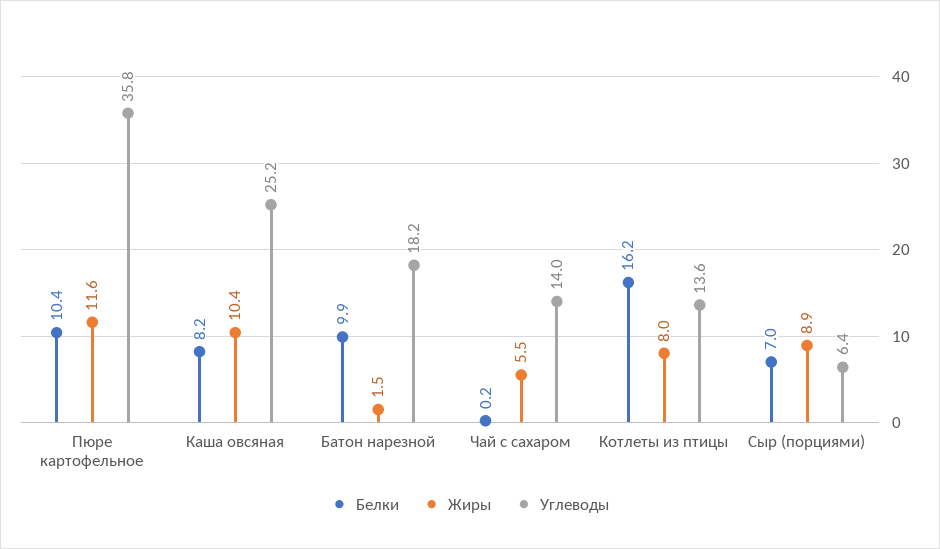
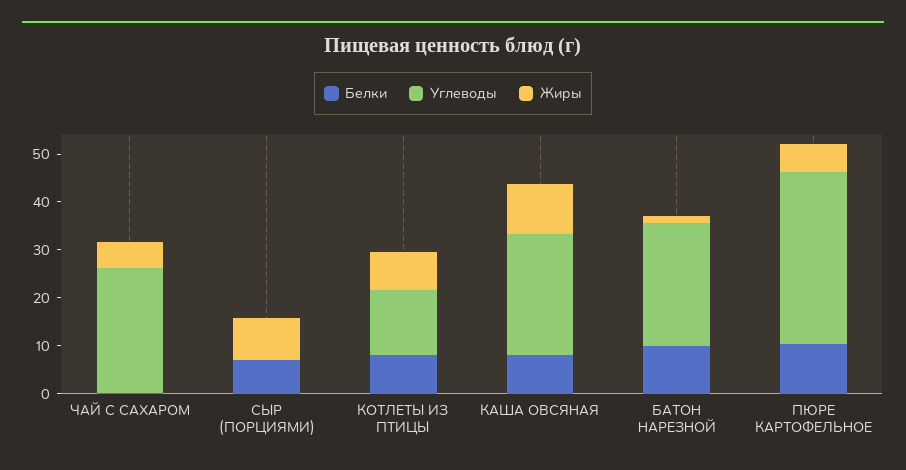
  {
    "Белки": {
      "Пюре картофельное": 10.4,
      "Каша овсяная": 8.2,
      "Батон нарезной": 9.9,
      "Чай с сахаром": 0.2,
-     "Котлеты из птицы": 16.2,
+     "Котлеты из птицы": 8,
      "Сыр (порциями)": 7
    },
    "Жиры": {
-     "Пюре картофельное": 11.6,
+     "Пюре картофельное": 6,
      "Каша овсяная": 10.4,
      "Батон нарезной": 1.5,
      "Чай с сахаром": 5.5,
      "Котлеты из птицы": 8,
      "Сыр (порциями)": 8.9
    },
    "Углеводы": {
      "Пюре картофельное": 35.8,
      "Каша овсяная": 25.2,
-     "Батон нарезной": 18.2,
+     "Батон нарезной": 26,
-     "Чай с сахаром": 14,
+     "Чай с сахаром": 26,
      "Котлеты из птицы": 13.6,
-     "Сыр (порциями)": 6.4
+     "Сыр (порциями)": 0
    }
  }

